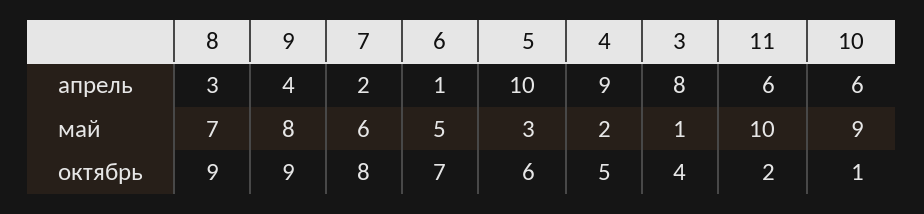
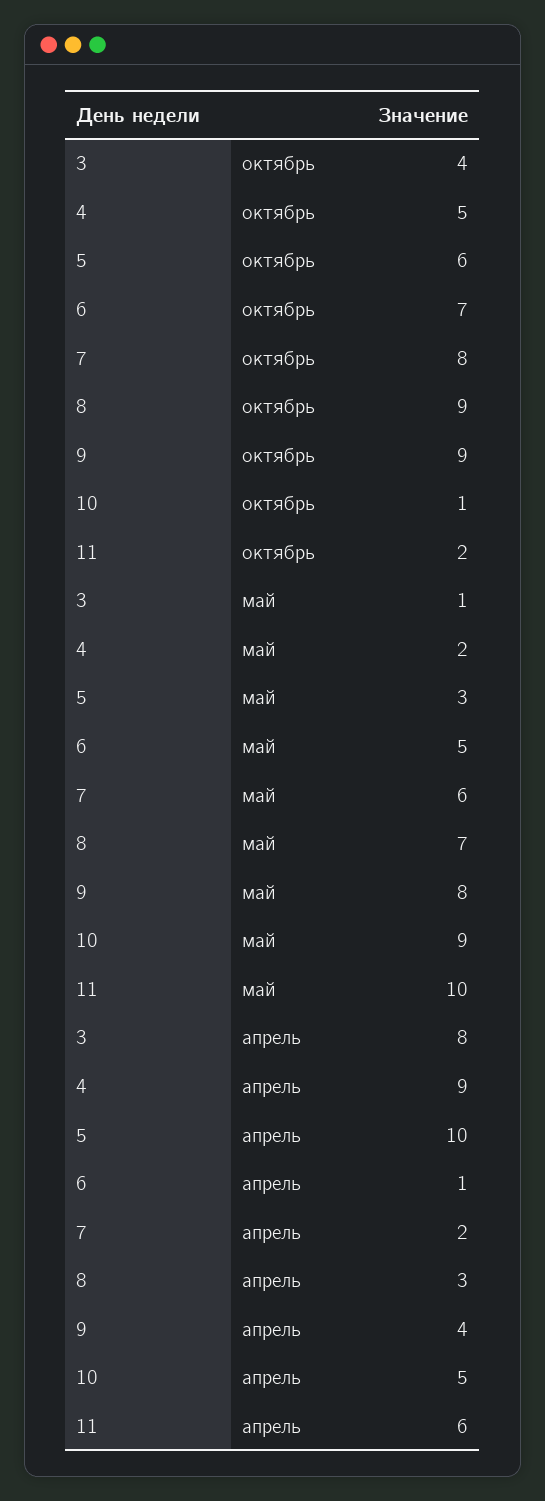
  {
    "8": {
      "апрель": 3,
      "май": 7,
      "октябрь": 9
    },
    "9": {
      "апрель": 4,
      "май": 8,
      "октябрь": 9
    },
    "7": {
      "апрель": 2,
      "май": 6,
      "октябрь": 8
    },
    "6": {
      "апрель": 1,
      "май": 5,
      "октябрь": 7
    },
    "5": {
      "апрель": 10,
      "май": 3,
      "октябрь": 6
    },
    "4": {
      "апрель": 9,
      "май": 2,
      "октябрь": 5
    },
    "3": {
      "апрель": 8,
      "май": 1,
      "октябрь": 4
    },
    "11": {
      "апрель": 6,
      "май": 10,
      "октябрь": 2
    },
    "10": {
-     "апрель": 6,
+     "апрель": 5,
      "май": 9,
      "октябрь": 1
    }
  }

